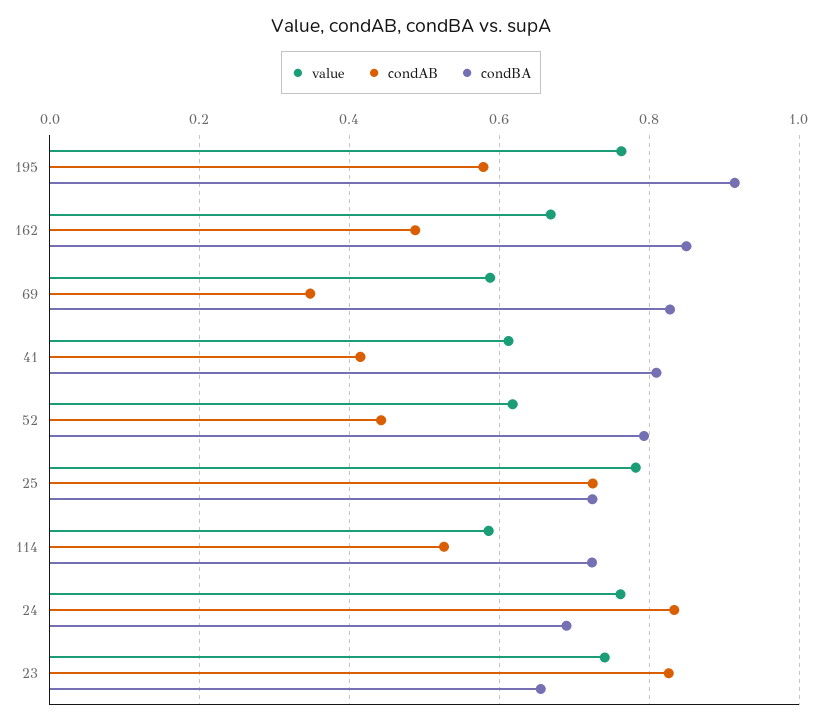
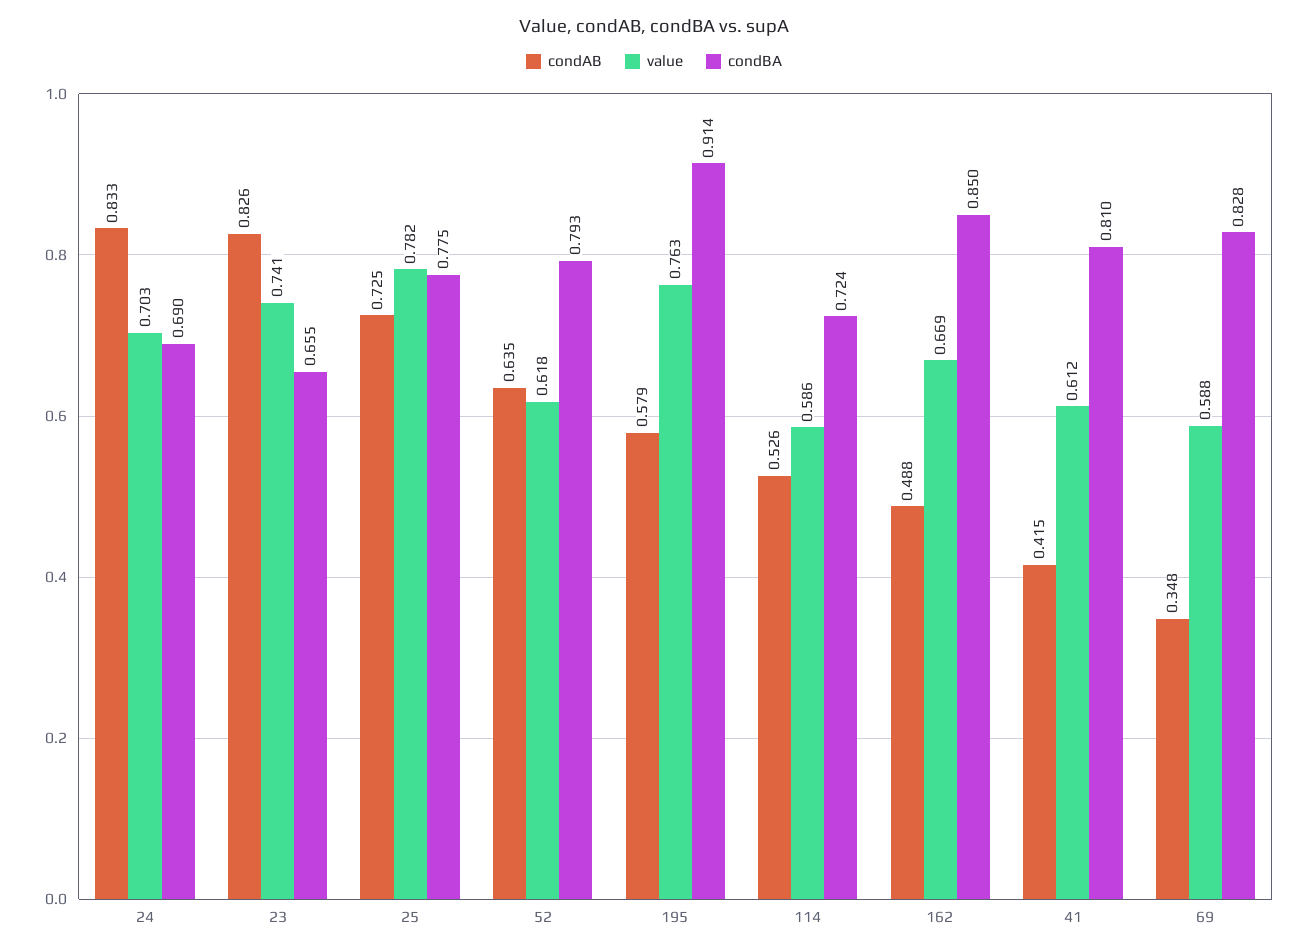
  {
    "value": {
      "195": 0.763,
      "162": 0.669,
      "69": 0.588,
      "41": 0.612,
      "52": 0.618,
      "25": 0.782,
      "114": 0.586,
-     "24": 0.76,
+     "24": 0.703,
      "23": 0.741
    },
    "condAB": {
      "195": 0.579,
      "162": 0.488,
      "69": 0.348,
      "41": 0.415,
-     "52": 0.44,
+     "52": 0.635,
      "25": 0.725,
      "114": 0.526,
      "24": 0.833,
      "23": 0.826
    },
    "condBA": {
      "195": 0.914,
      "162": 0.85,
      "69": 0.828,
      "41": 0.81,
      "52": 0.793,
-     "25": 0.72,
+     "25": 0.775,
      "114": 0.724,
      "24": 0.69,
      "23": 0.655
    }
  }

